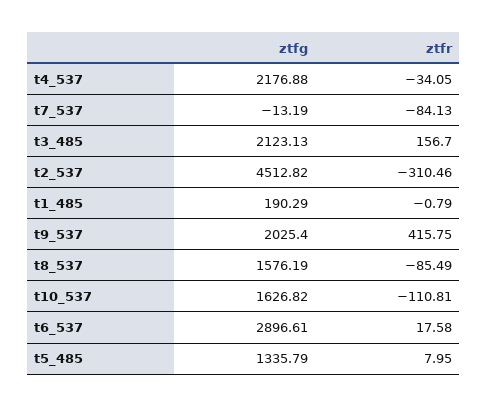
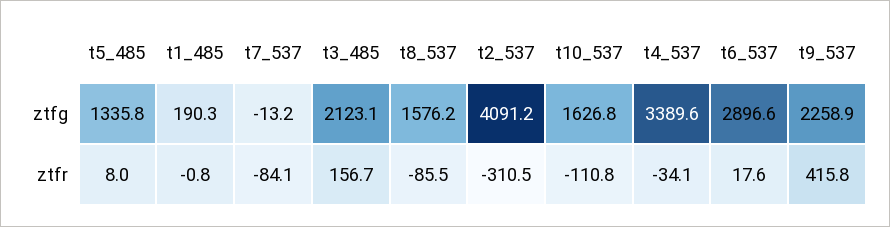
  {
    "ztfg": {
-     "t4_537": 2176.88,
+     "t4_537": 3389.6,
      "t7_537": -13.19,
      "t3_485": 2123.13,
-     "t2_537": 4512.82,
+     "t2_537": 4091.2,
      "t1_485": 190.29,
-     "t9_537": 2025.4,
+     "t9_537": 2258.9,
      "t8_537": 1576.19,
      "t10_537": 1626.82,
      "t6_537": 2896.61,
      "t5_485": 1335.79
    },
    "ztfr": {
      "t4_537": -34.05,
      "t7_537": -84.13,
      "t3_485": 156.7,
      "t2_537": -310.46,
      "t1_485": -0.79,
      "t9_537": 415.75,
      "t8_537": -85.49,
      "t10_537": -110.81,
      "t6_537": 17.58,
      "t5_485": 7.95
    }
  }

